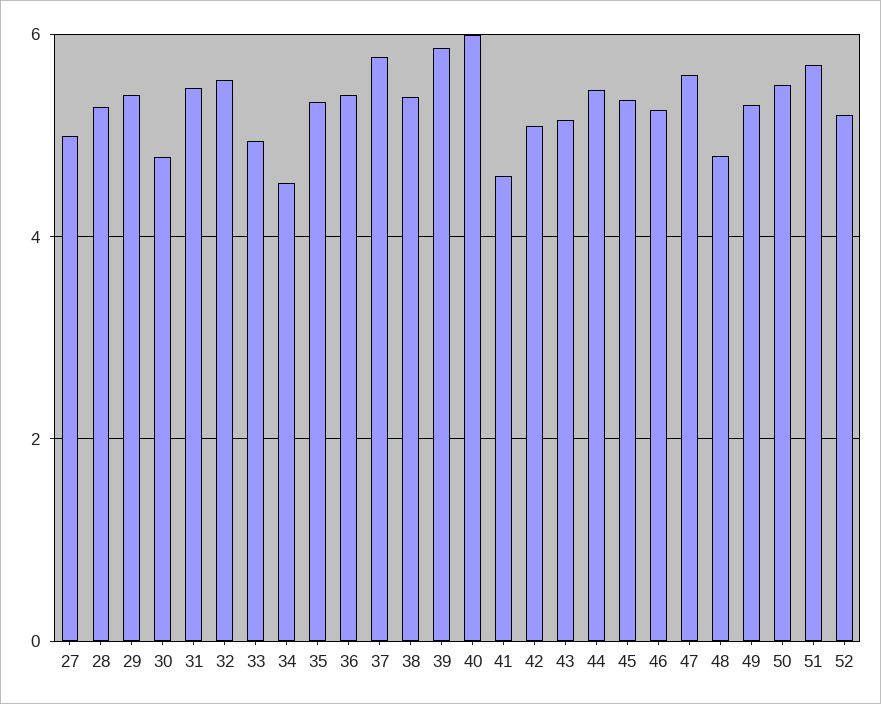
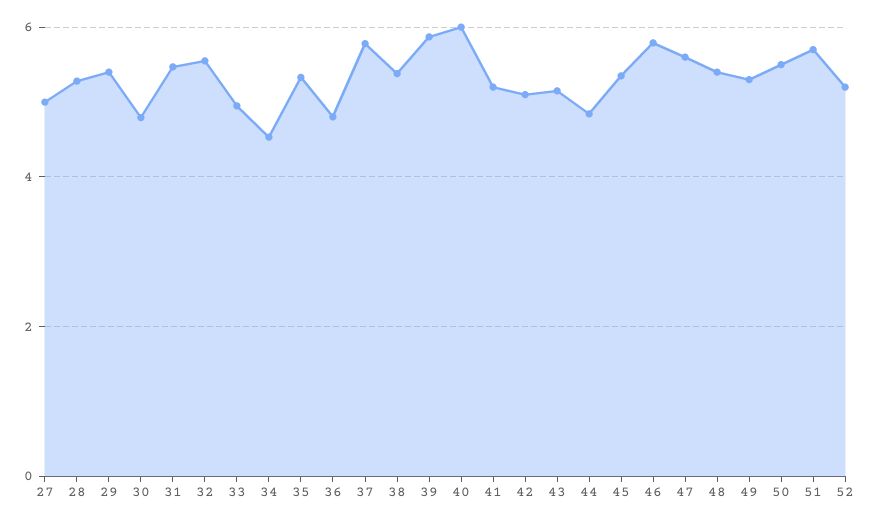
  {
    "27": 5,
    "28": 5.2,
    "29": 5.4,
    "30": 4.8,
    "31": 5.4,
    "32": 5.6,
    "33": 5,
    "34": 4.6,
    "35": 5.4,
-   "36": 5.4,
+   "36": 4.8,
    "37": 5.8,
    "38": 5.4,
    "39": 5.8,
    "40": 6,
-   "41": 4.6,
+   "41": 5.2,
    "42": 5.2,
    "43": 5.2,
-   "44": 5.4,
+   "44": 4.8,
    "45": 5.4,
-   "46": 5.2,
+   "46": 5.8,
    "47": 5.6,
-   "48": 4.8,
+   "48": 5.4,
    "49": 5.4,
    "50": 5.6,
    "51": 5.8,
    "52": 5.2
  }

